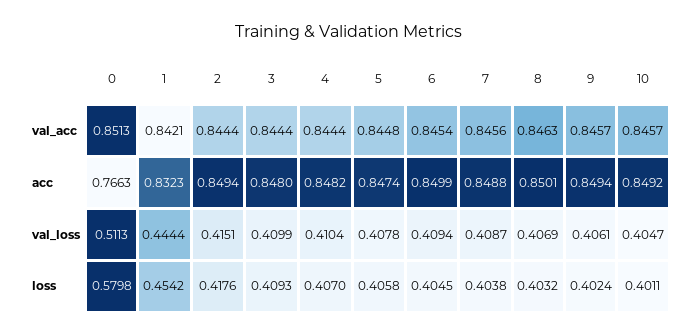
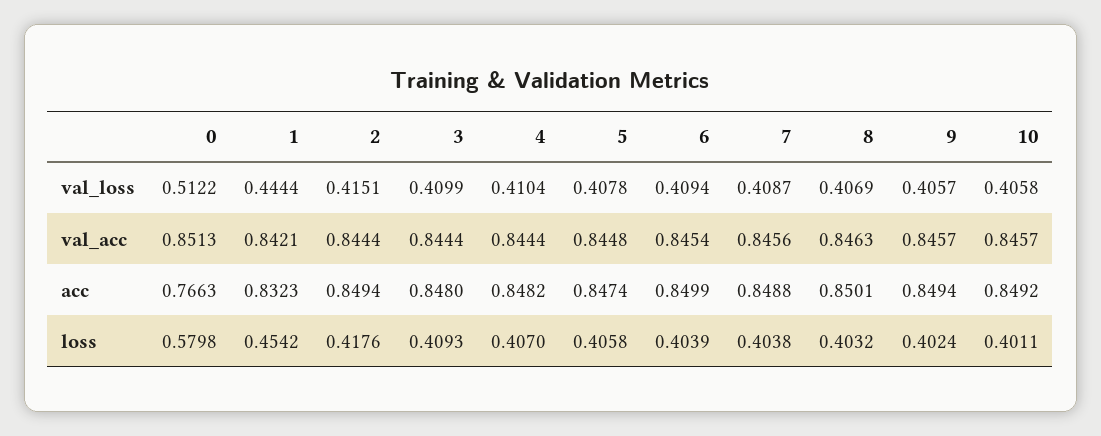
  {
    "0": {
      "val_acc": 0.8513,
      "acc": 0.7663,
-     "val_loss": 0.5113,
+     "val_loss": 0.5122,
      "loss": 0.5798
    },
    "1": {
      "val_acc": 0.8421,
      "acc": 0.8323,
      "val_loss": 0.4444,
      "loss": 0.4542
    },
    "2": {
      "val_acc": 0.8444,
      "acc": 0.8494,
      "val_loss": 0.4151,
      "loss": 0.4176
    },
    "3": {
      "val_acc": 0.8444,
      "acc": 0.848,
      "val_loss": 0.4099,
      "loss": 0.4093
    },
    "4": {
      "val_acc": 0.8444,
      "acc": 0.8482,
      "val_loss": 0.4104,
      "loss": 0.407
    },
    "5": {
      "val_acc": 0.8448,
      "acc": 0.8474,
      "val_loss": 0.4078,
      "loss": 0.4058
    },
    "6": {
      "val_acc": 0.8454,
      "acc": 0.8499,
      "val_loss": 0.4094,
-     "loss": 0.4045
+     "loss": 0.4039
    },
    "7": {
      "val_acc": 0.8456,
      "acc": 0.8488,
      "val_loss": 0.4087,
      "loss": 0.4038
    },
    "8": {
      "val_acc": 0.8463,
      "acc": 0.8501,
      "val_loss": 0.4069,
      "loss": 0.4032
    },
    "9": {
      "val_acc": 0.8457,
      "acc": 0.8494,
-     "val_loss": 0.4061,
+     "val_loss": 0.4057,
      "loss": 0.4024
    },
    "10": {
      "val_acc": 0.8457,
      "acc": 0.8492,
-     "val_loss": 0.4047,
+     "val_loss": 0.4058,
      "loss": 0.4011
    }
  }

